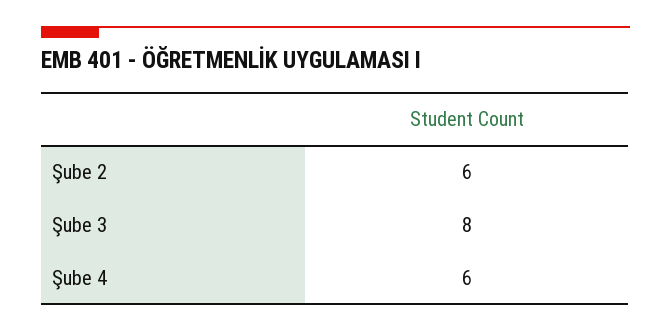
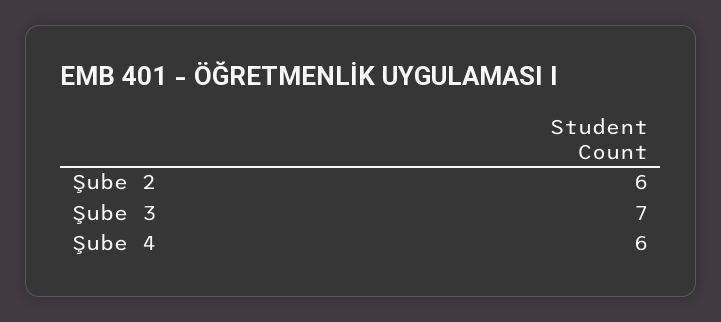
  {
    "Şube 2": 6,
-   "Şube 3": 8,
+   "Şube 3": 7,
    "Şube 4": 6
  }

